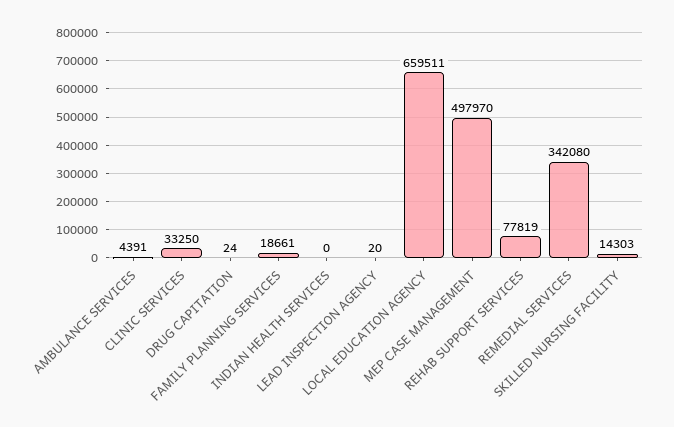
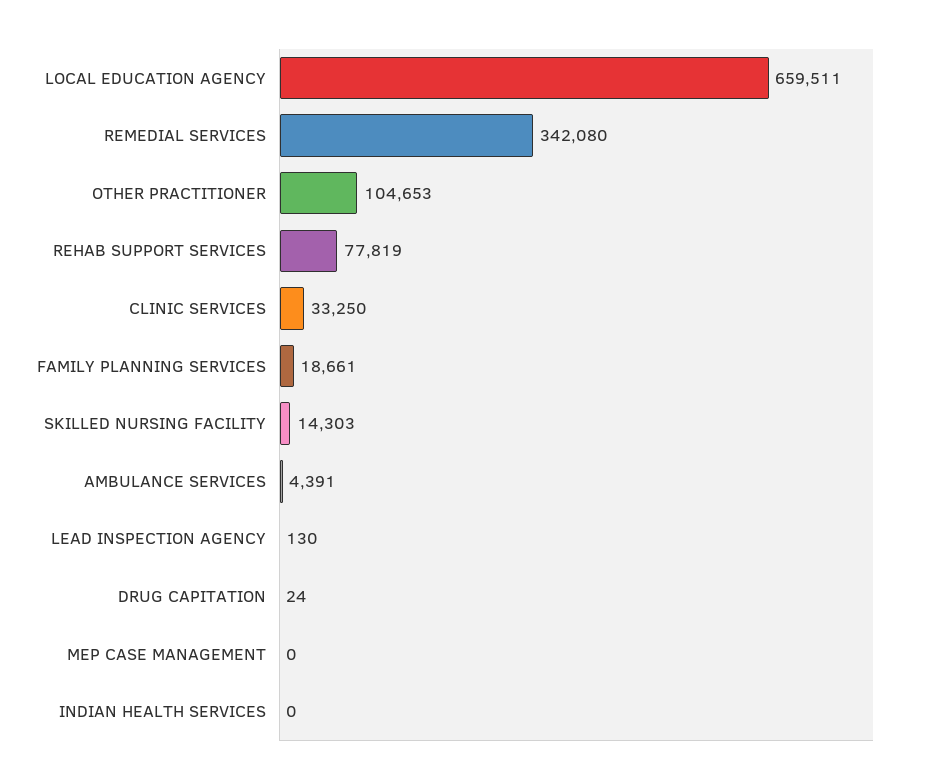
  {
    "AMBULANCE SERVICES": 4391,
    "CLINIC SERVICES": 33250,
    "DRUG CAPITATION": 24,
    "FAMILY PLANNING SERVICES": 18661,
    "INDIAN HEALTH SERVICES": 0,
-   "LEAD INSPECTION AGENCY": 20,
+   "LEAD INSPECTION AGENCY": 130,
    "LOCAL EDUCATION AGENCY": 659511,
-   "MEP CASE MANAGEMENT": 497970,
+   "MEP CASE MANAGEMENT": 0,
    "REHAB SUPPORT SERVICES": 77819,
    "REMEDIAL SERVICES": 342080,
-   "SKILLED NURSING FACILITY": 14303
+   "SKILLED NURSING FACILITY": 14303,
+   "OTHER PRACTITIONER": 104653
  }

